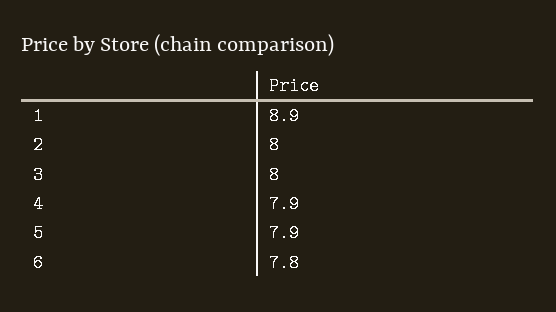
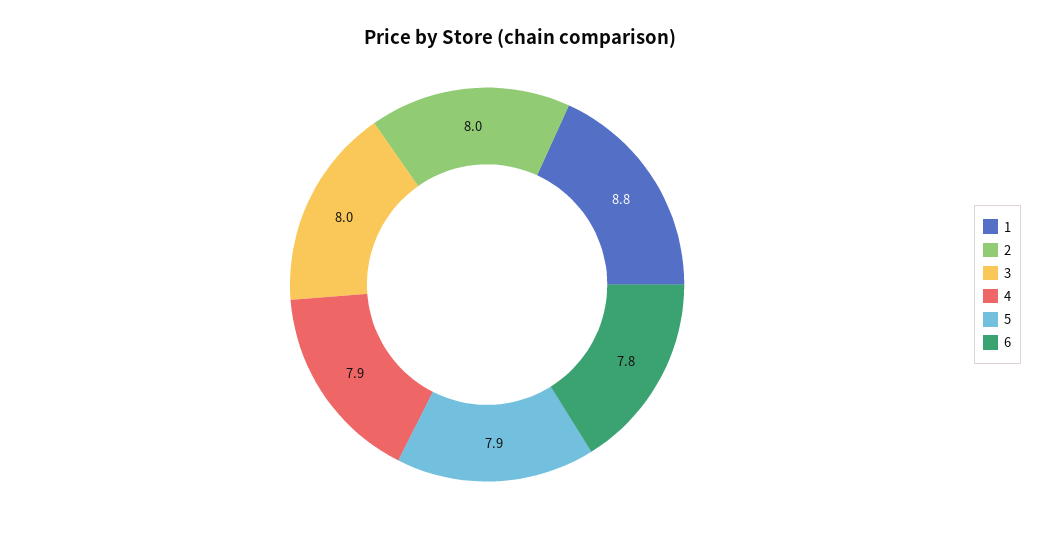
  {
-   "1": 8.9,
+   "1": 8.8,
    "2": 8,
    "3": 8,
    "4": 7.9,
    "5": 7.9,
    "6": 7.8
  }

